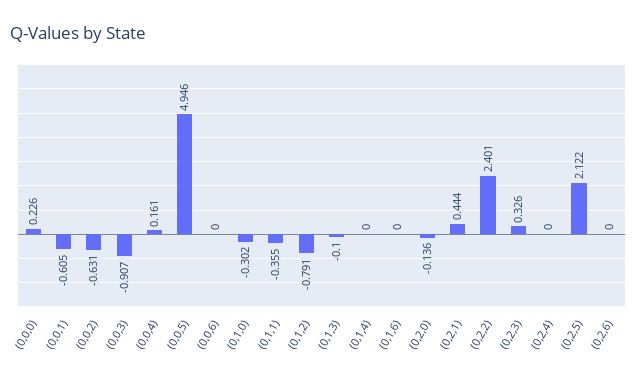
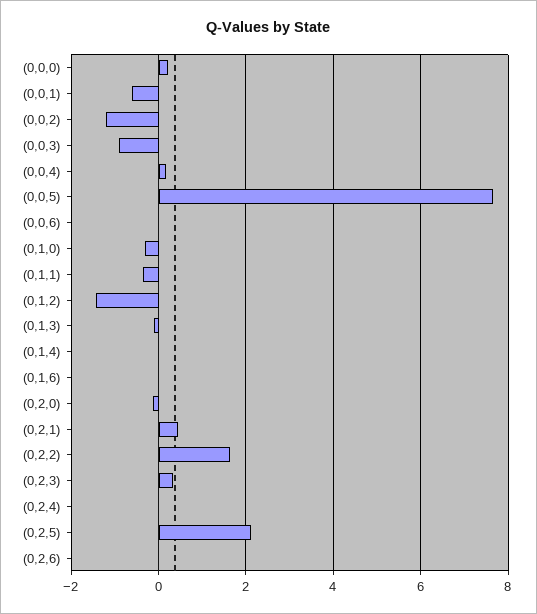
  {
    "(0,0,0)": 0.226,
    "(0,0,1)": -0.605,
-   "(0,0,2)": -0.631,
+   "(0,0,2)": -1.2,
    "(0,0,3)": -0.907,
    "(0,0,4)": 0.161,
-   "(0,0,5)": 4.946,
+   "(0,0,5)": 7.6,
    "(0,0,6)": 0,
    "(0,1,0)": -0.302,
    "(0,1,1)": -0.355,
-   "(0,1,2)": -0.791,
+   "(0,1,2)": -1.4,
    "(0,1,3)": -0.1,
    "(0,1,4)": 0,
    "(0,1,6)": 0,
    "(0,2,0)": -0.136,
    "(0,2,1)": 0.444,
-   "(0,2,2)": 2.401,
+   "(0,2,2)": 1.6,
    "(0,2,3)": 0.326,
    "(0,2,4)": 0,
    "(0,2,5)": 2.122,
    "(0,2,6)": 0
  }

